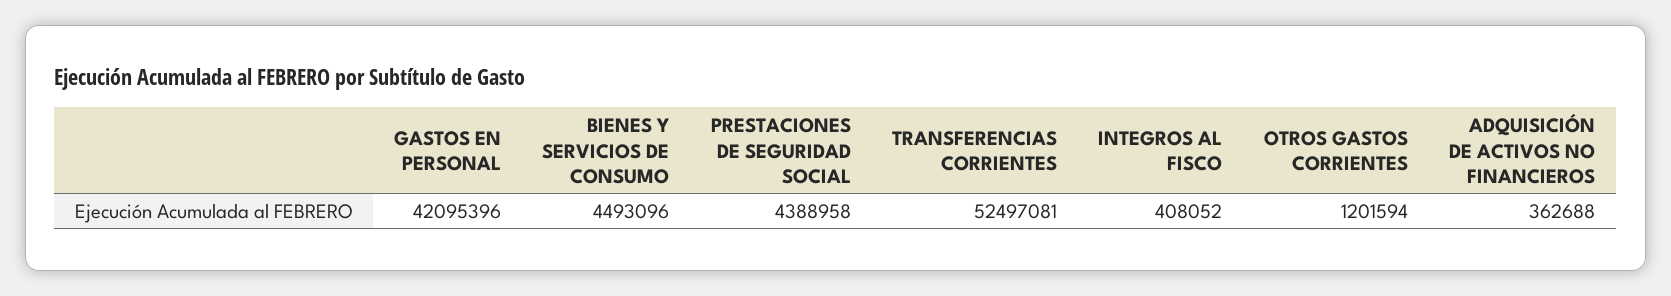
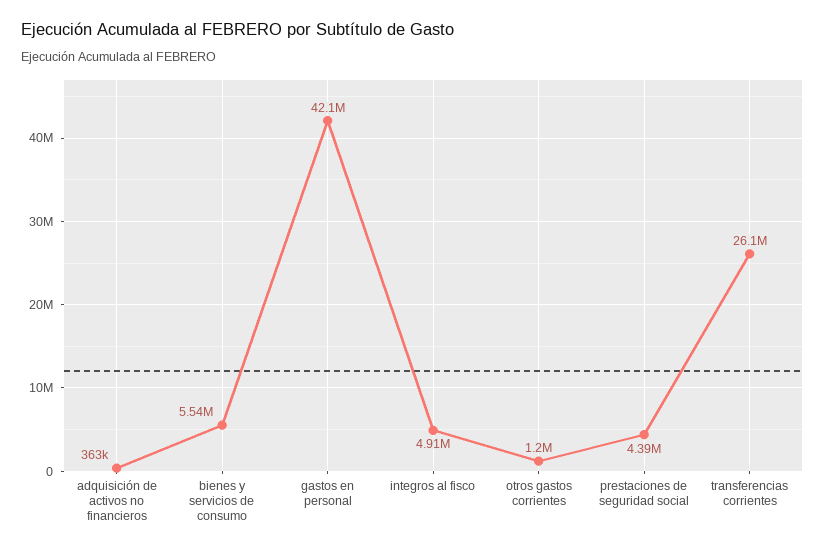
  {
    "GASTOS EN PERSONAL": 42095396,
-   "BIENES Y SERVICIOS DE CONSUMO": 4493096,
+   "BIENES Y SERVICIOS DE CONSUMO": 5540000,
    "PRESTACIONES DE SEGURIDAD SOCIAL": 4388958,
-   "TRANSFERENCIAS CORRIENTES": 52497081,
+   "TRANSFERENCIAS CORRIENTES": 26100000,
-   "INTEGROS AL FISCO": 408052,
+   "INTEGROS AL FISCO": 4910000,
    "OTROS GASTOS CORRIENTES": 1201594,
    "ADQUISICIÓN DE ACTIVOS NO FINANCIEROS": 362688
  }

